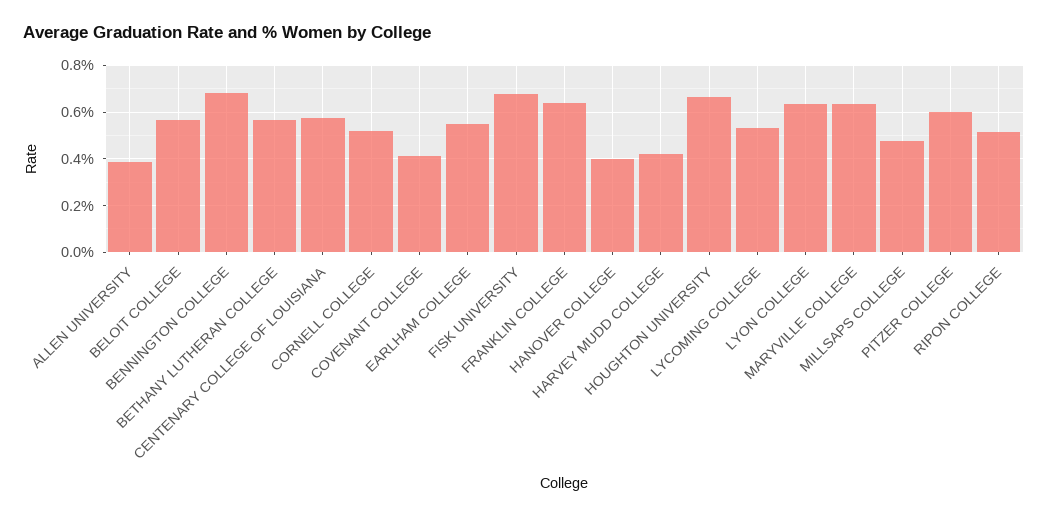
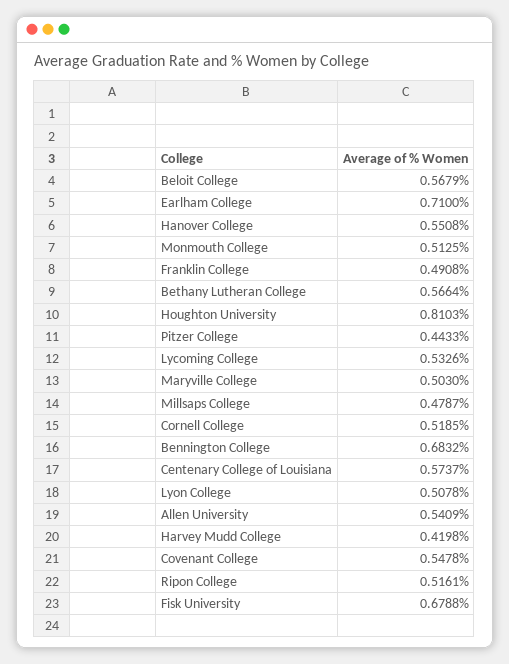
  {
-   "ALLEN UNIVERSITY": 0.4,
+   "ALLEN UNIVERSITY": 0.5409,
    "BELOIT COLLEGE": 0.5679,
    "BENNINGTON COLLEGE": 0.6832,
    "BETHANY LUTHERAN COLLEGE": 0.5664,
    "CENTENARY COLLEGE OF LOUISIANA": 0.5737,
    "CORNELL COLLEGE": 0.5185,
-   "COVENANT COLLEGE": 0.4,
+   "COVENANT COLLEGE": 0.5478,
-   "EARLHAM COLLEGE": 0.55,
+   "EARLHAM COLLEGE": 0.71,
    "FISK UNIVERSITY": 0.6788,
-   "FRANKLIN COLLEGE": 0.65,
+   "FRANKLIN COLLEGE": 0.4908,
-   "HANOVER COLLEGE": 0.4,
+   "HANOVER COLLEGE": 0.5508,
    "HARVEY MUDD COLLEGE": 0.4198,
-   "HOUGHTON UNIVERSITY": 0.65,
+   "HOUGHTON UNIVERSITY": 0.8103,
    "LYCOMING COLLEGE": 0.5326,
-   "LYON COLLEGE": 0.65,
+   "LYON COLLEGE": 0.5078,
-   "MARYVILLE COLLEGE": 0.65,
+   "MARYVILLE COLLEGE": 0.503,
    "MILLSAPS COLLEGE": 0.4787,
-   "PITZER COLLEGE": 0.6,
+   "PITZER COLLEGE": 0.4433,
-   "RIPON COLLEGE": 0.5161
+   "RIPON COLLEGE": 0.5161,
+   "Monmouth College": 0.5125
  }

